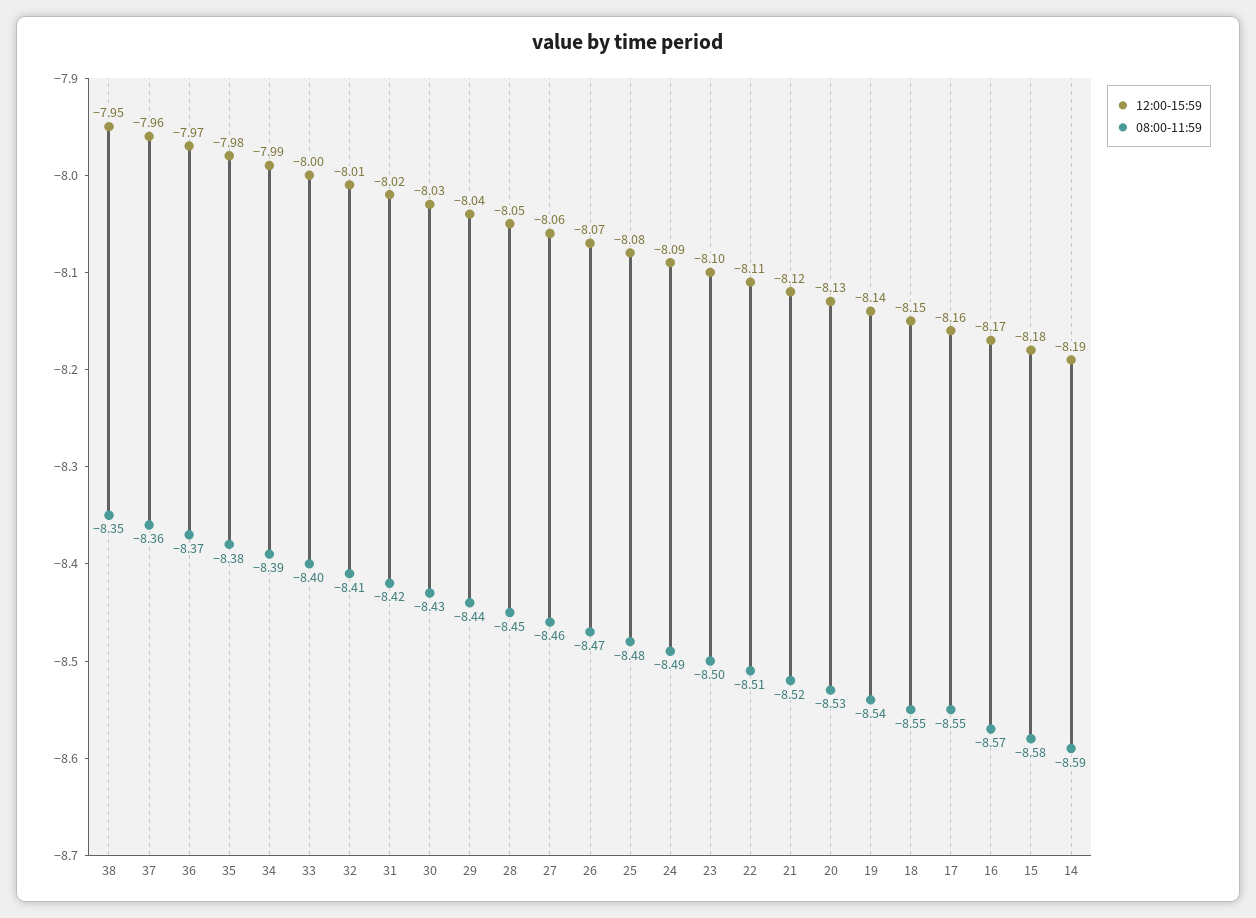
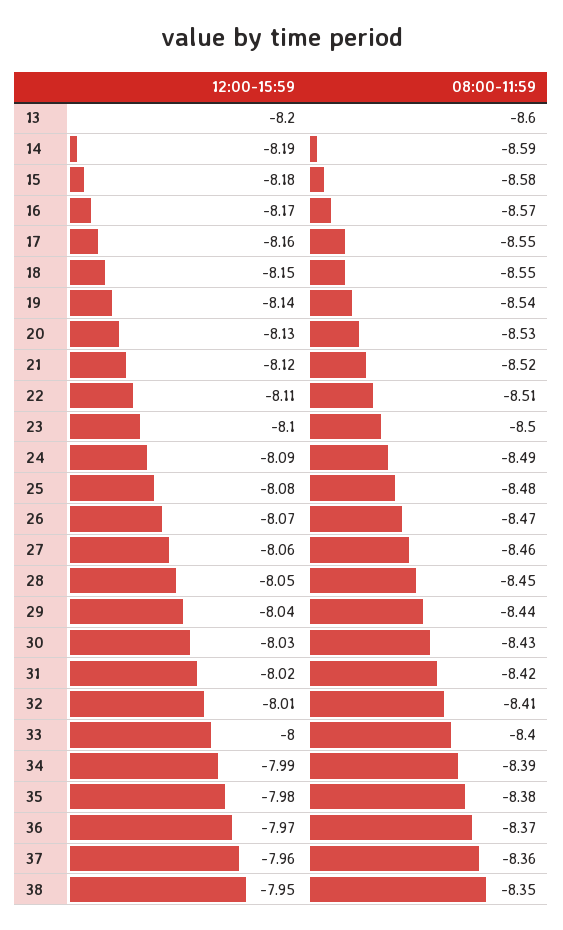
  {
    "12:00-15:59": {
      "38": -7.95,
      "37": -7.96,
      "36": -7.97,
      "35": -7.98,
      "34": -7.99,
      "33": -8,
      "32": -8.01,
      "31": -8.02,
      "30": -8.03,
      "29": -8.04,
      "28": -8.05,
      "27": -8.06,
      "26": -8.07,
      "25": -8.08,
      "24": -8.09,
      "23": -8.1,
      "22": -8.11,
      "21": -8.12,
      "20": -8.13,
      "19": -8.14,
      "18": -8.15,
      "17": -8.16,
      "16": -8.17,
      "15": -8.18,
-     "14": -8.19
+     "14": -8.19,
+     "13": -8.2
    },
    "08:00-11:59": {
      "38": -8.35,
      "37": -8.36,
      "36": -8.37,
      "35": -8.38,
      "34": -8.39,
      "33": -8.4,
      "32": -8.41,
      "31": -8.42,
      "30": -8.43,
      "29": -8.44,
      "28": -8.45,
      "27": -8.46,
      "26": -8.47,
      "25": -8.48,
      "24": -8.49,
      "23": -8.5,
      "22": -8.51,
      "21": -8.52,
      "20": -8.53,
      "19": -8.54,
      "18": -8.55,
      "17": -8.55,
      "16": -8.57,
      "15": -8.58,
-     "14": -8.59
+     "14": -8.59,
+     "13": -8.6
    }
  }

